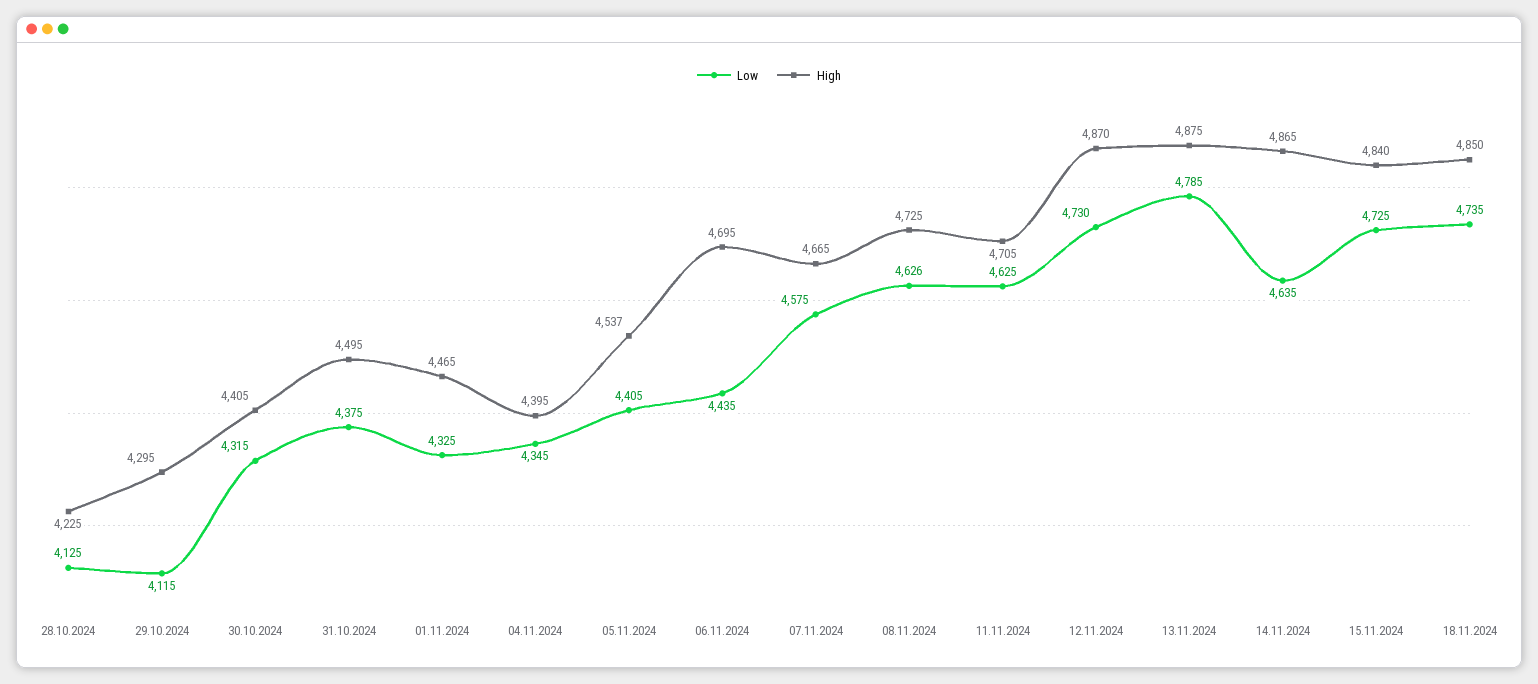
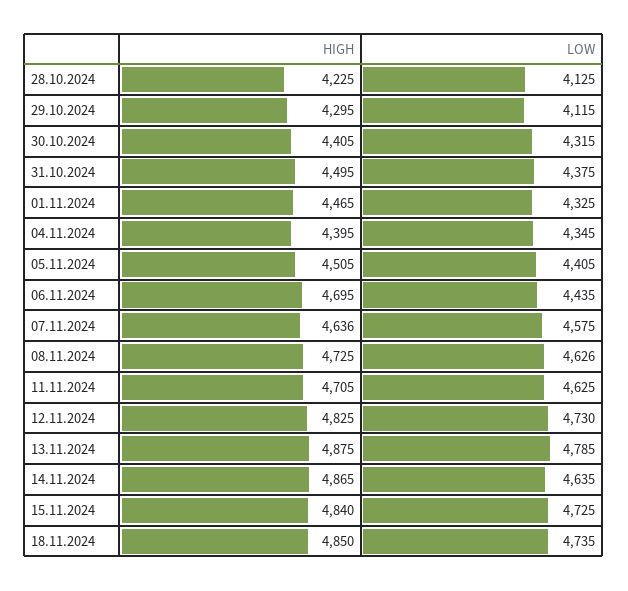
  {
    "Low": {
      "28.10.2024": 4125,
      "29.10.2024": 4115,
      "30.10.2024": 4315,
      "31.10.2024": 4375,
      "01.11.2024": 4325,
      "04.11.2024": 4345,
      "05.11.2024": 4405,
      "06.11.2024": 4435,
      "07.11.2024": 4575,
      "08.11.2024": 4626,
      "11.11.2024": 4625,
      "12.11.2024": 4730,
      "13.11.2024": 4785,
      "14.11.2024": 4635,
      "15.11.2024": 4725,
      "18.11.2024": 4735
    },
    "High": {
      "28.10.2024": 4225,
      "29.10.2024": 4295,
      "30.10.2024": 4405,
      "31.10.2024": 4495,
      "01.11.2024": 4465,
      "04.11.2024": 4395,
-     "05.11.2024": 4537,
+     "05.11.2024": 4505,
      "06.11.2024": 4695,
-     "07.11.2024": 4665,
+     "07.11.2024": 4636,
      "08.11.2024": 4725,
      "11.11.2024": 4705,
-     "12.11.2024": 4870,
+     "12.11.2024": 4825,
      "13.11.2024": 4875,
      "14.11.2024": 4865,
      "15.11.2024": 4840,
      "18.11.2024": 4850
    }
  }

